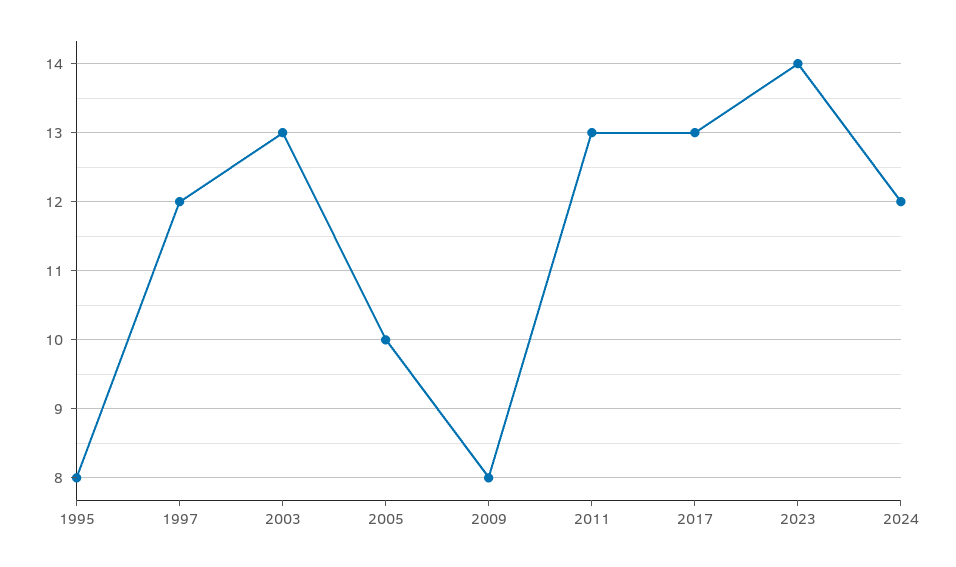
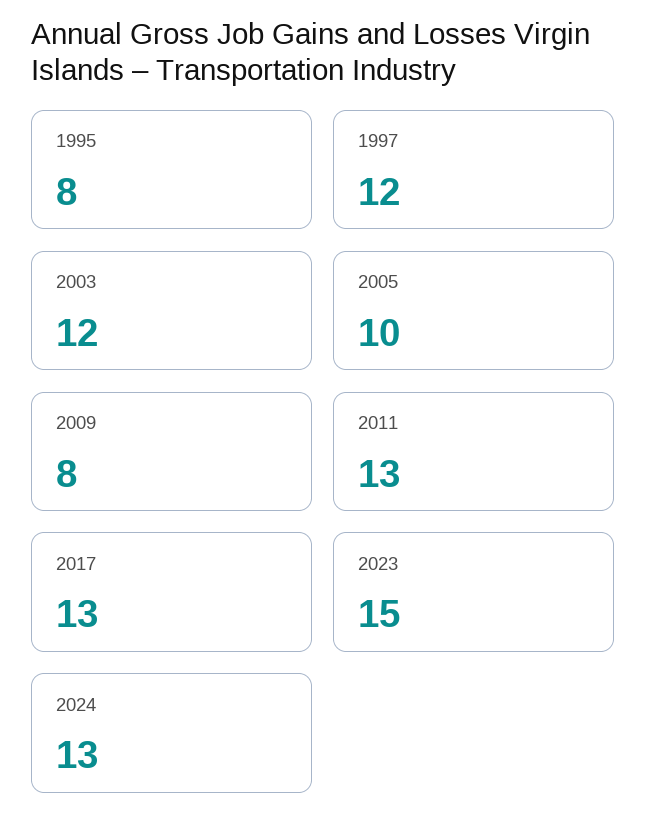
  {
    "1995": 8,
    "1997": 12,
-   "2003": 13,
+   "2003": 12,
    "2005": 10,
    "2009": 8,
    "2011": 13,
    "2017": 13,
-   "2023": 14,
+   "2023": 15,
-   "2024": 12
+   "2024": 13
  }

